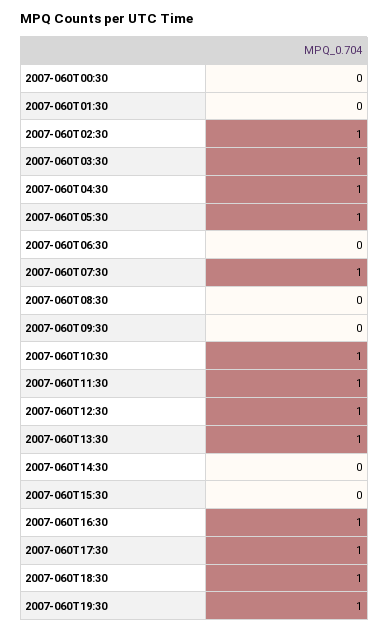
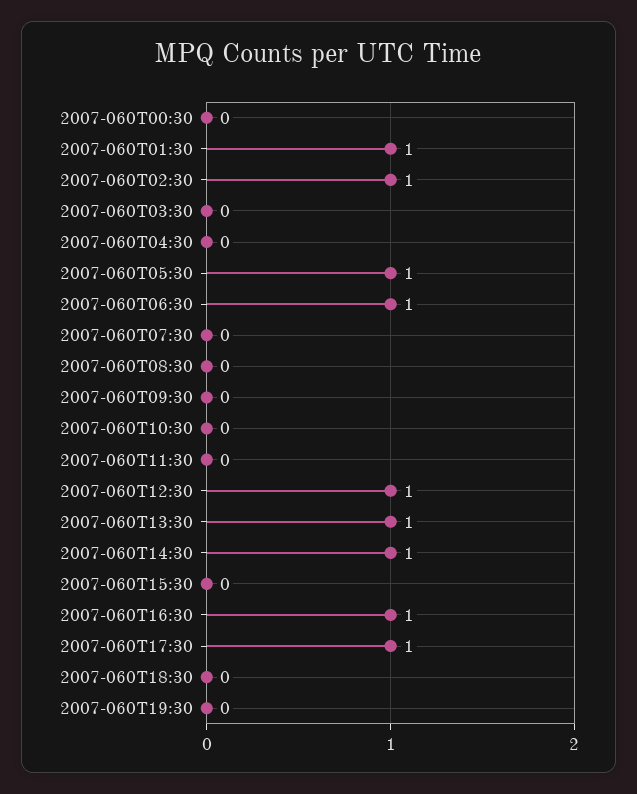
  {
    "2007-060T00:30": 0,
-   "2007-060T01:30": 0,
+   "2007-060T01:30": 1,
    "2007-060T02:30": 1,
-   "2007-060T03:30": 1,
+   "2007-060T03:30": 0,
-   "2007-060T04:30": 1,
+   "2007-060T04:30": 0,
    "2007-060T05:30": 1,
-   "2007-060T06:30": 0,
+   "2007-060T06:30": 1,
-   "2007-060T07:30": 1,
+   "2007-060T07:30": 0,
    "2007-060T08:30": 0,
    "2007-060T09:30": 0,
-   "2007-060T10:30": 1,
+   "2007-060T10:30": 0,
-   "2007-060T11:30": 1,
+   "2007-060T11:30": 0,
    "2007-060T12:30": 1,
    "2007-060T13:30": 1,
-   "2007-060T14:30": 0,
+   "2007-060T14:30": 1,
    "2007-060T15:30": 0,
    "2007-060T16:30": 1,
    "2007-060T17:30": 1,
-   "2007-060T18:30": 1,
+   "2007-060T18:30": 0,
-   "2007-060T19:30": 1
+   "2007-060T19:30": 0
  }

